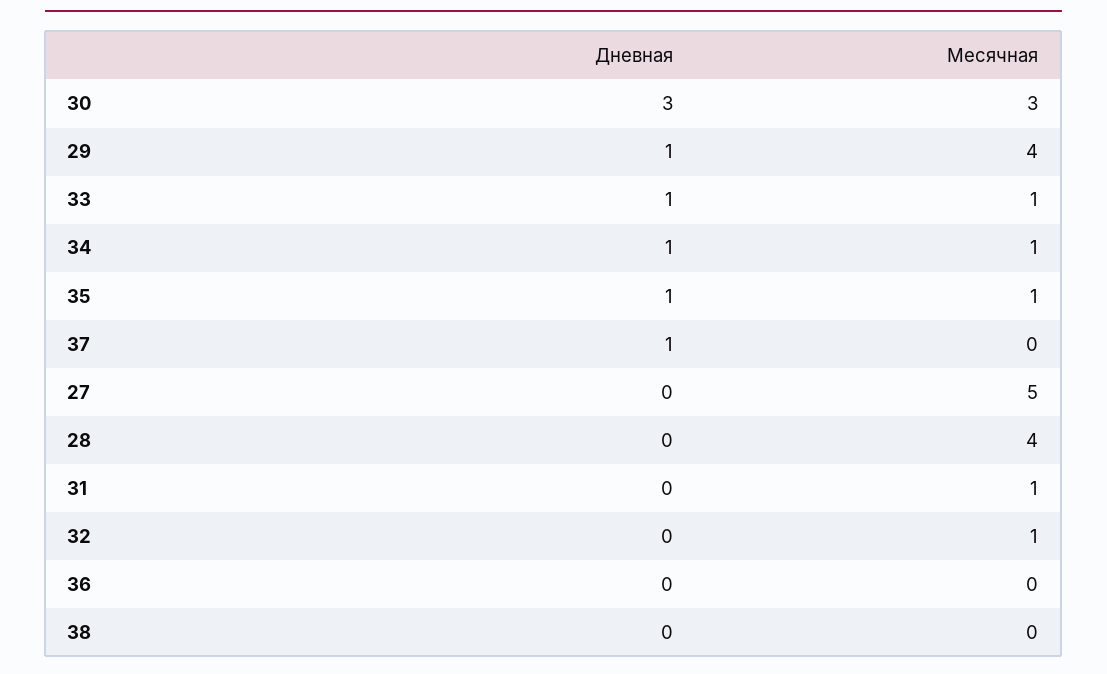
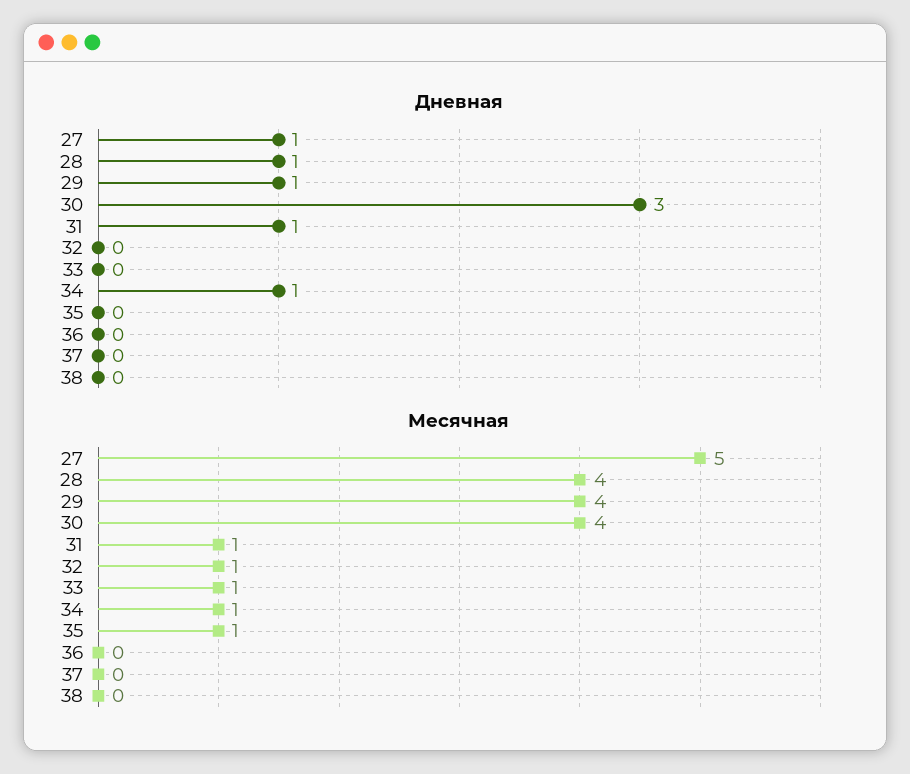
  {
    "Дневная": {
      "30": 3,
      "29": 1,
-     "33": 1,
+     "33": 0,
      "34": 1,
-     "35": 1,
+     "35": 0,
-     "37": 1,
+     "37": 0,
-     "27": 0,
+     "27": 1,
-     "28": 0,
+     "28": 1,
-     "31": 0,
+     "31": 1,
      "32": 0,
      "36": 0,
      "38": 0
    },
    "Месячная": {
-     "30": 3,
+     "30": 4,
      "29": 4,
      "33": 1,
      "34": 1,
      "35": 1,
      "37": 0,
      "27": 5,
      "28": 4,
      "31": 1,
      "32": 1,
      "36": 0,
      "38": 0
    }
  }

